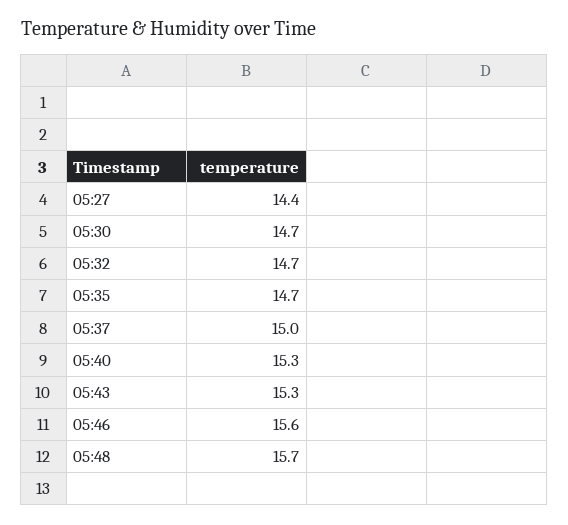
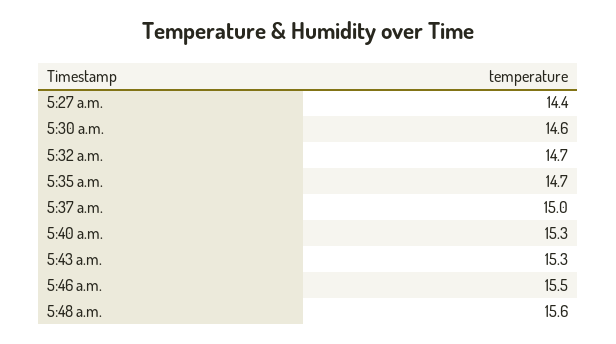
  {
    "05:27": 14.4,
-   "05:30": 14.7,
+   "05:30": 14.6,
    "05:32": 14.7,
    "05:35": 14.7,
    "05:37": 15,
    "05:40": 15.3,
    "05:43": 15.3,
-   "05:46": 15.6,
+   "05:46": 15.5,
-   "05:48": 15.7
+   "05:48": 15.6
  }

